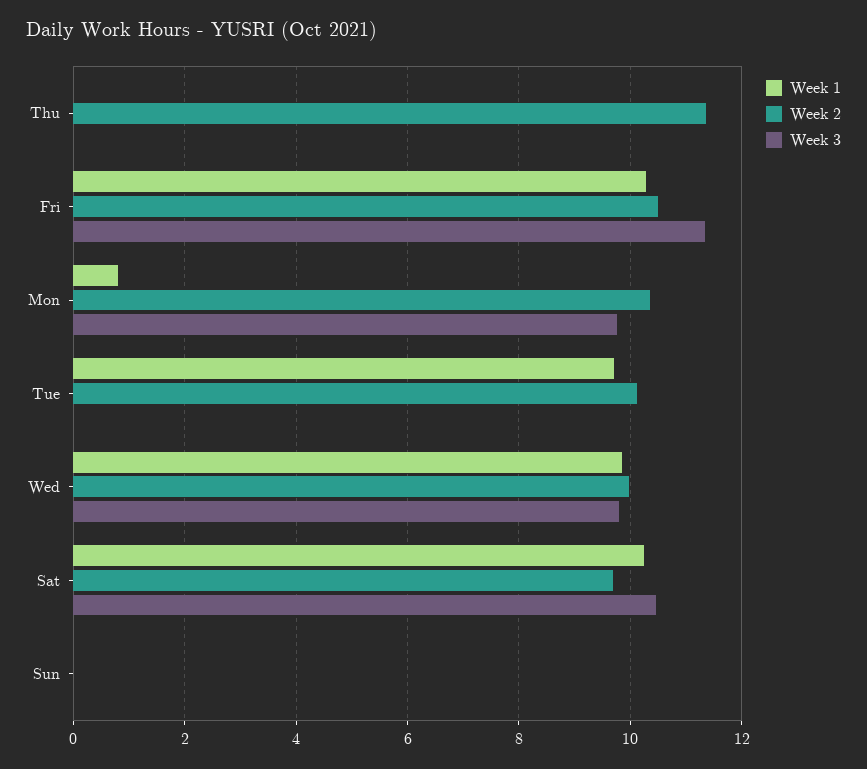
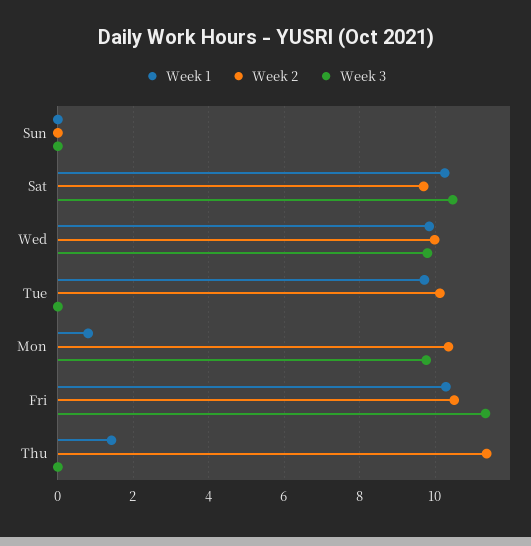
  {
    "Week 1": {
-     "Thu": 0,
+     "Thu": 1.4,
      "Fri": 10.2,
      "Mon": 0.8,
      "Tue": 9.8,
      "Wed": 9.8,
      "Sat": 10.2,
      "Sun": 0
    },
    "Week 2": {
      "Thu": 11.4,
      "Fri": 10.6,
      "Mon": 10.4,
      "Tue": 10.2,
      "Wed": 10,
      "Sat": 9.6,
      "Sun": 0
    },
    "Week 3": {
      "Thu": 0,
      "Fri": 11.4,
      "Mon": 9.8,
      "Tue": 0,
      "Wed": 9.8,
      "Sat": 10.4,
      "Sun": 0
    }
  }

